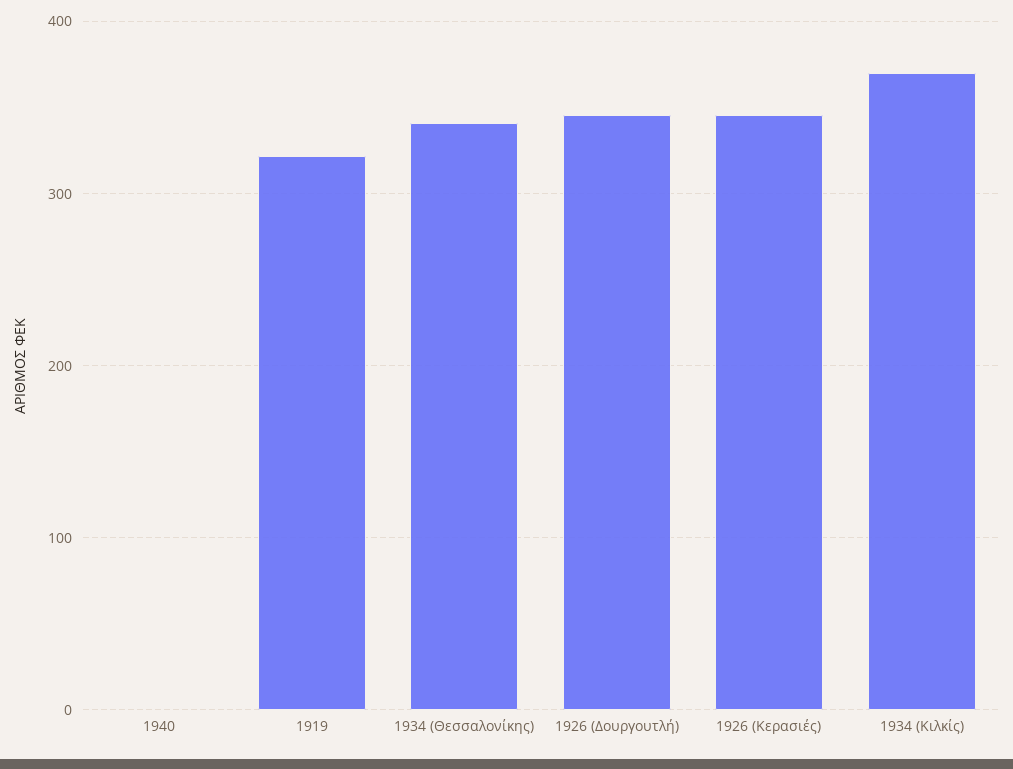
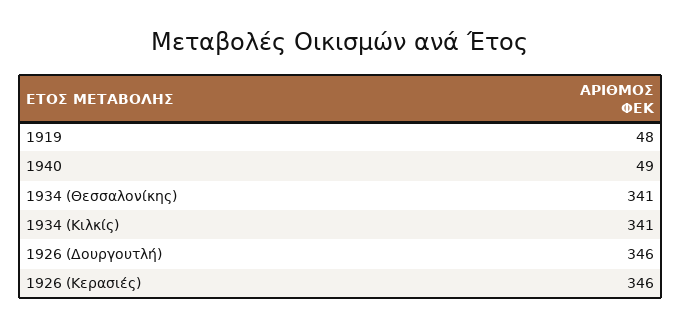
  {
-   "1940": 0,
+   "1940": 49,
-   "1919": 320,
+   "1919": 48,
    "1934 (Θεσσαλονίκης)": 341,
    "1926 (Δουργουτλή)": 346,
    "1926 (Κερασιές)": 346,
-   "1934 (Κιλκίς)": 370
+   "1934 (Κιλκίς)": 341
  }

